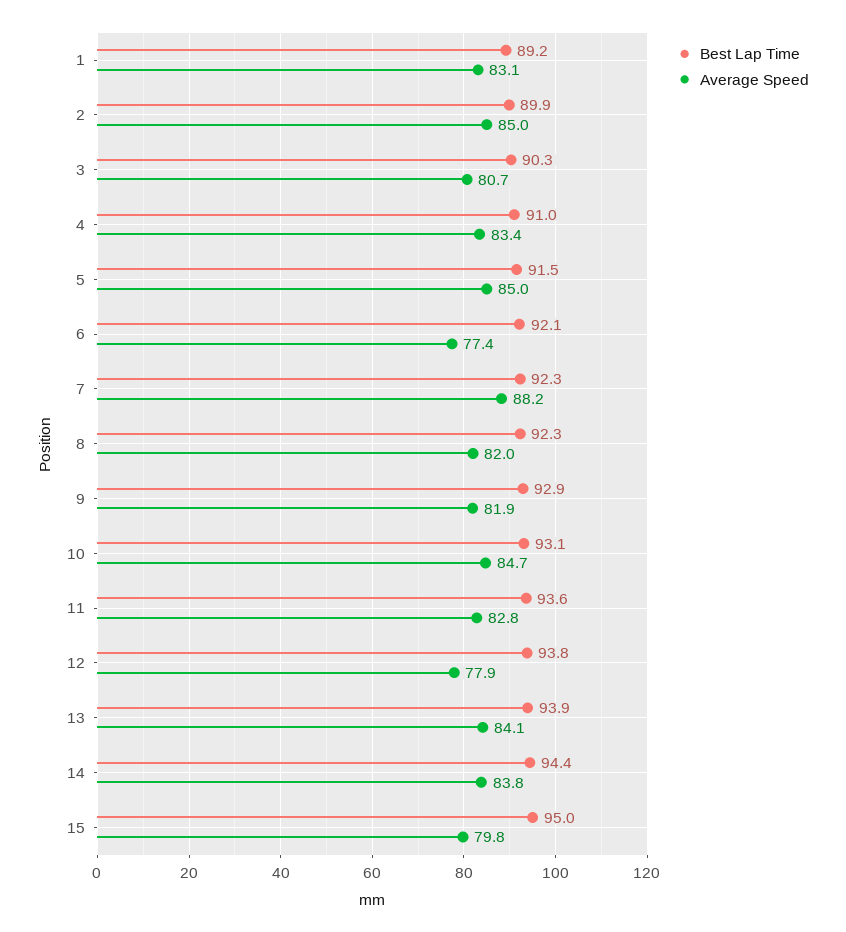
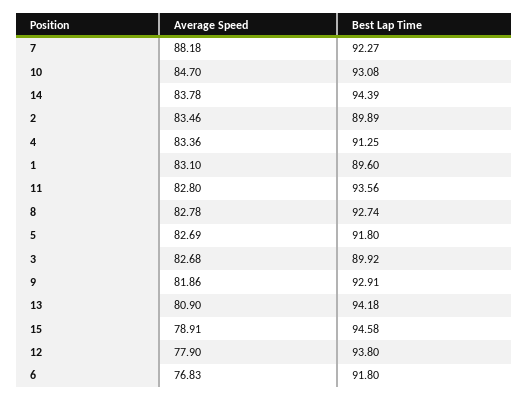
  {
    "Best Lap Time": {
-     "1": 89.2,
+     "1": 89.6,
      "2": 89.89,
-     "3": 90.3,
+     "3": 89.92,
-     "4": 91,
+     "4": 91.25,
-     "5": 91.5,
+     "5": 91.8,
-     "6": 92.1,
+     "6": 91.8,
      "7": 92.27,
-     "8": 92.3,
+     "8": 92.74,
      "9": 92.91,
      "10": 93.08,
      "11": 93.56,
      "12": 93.8,
-     "13": 93.9,
+     "13": 94.18,
      "14": 94.39,
-     "15": 95
+     "15": 94.58
    },
    "Average Speed": {
      "1": 83.1,
-     "2": 85,
+     "2": 83.46,
-     "3": 80.7,
+     "3": 82.68,
      "4": 83.36,
-     "5": 85,
+     "5": 82.69,
-     "6": 77.4,
+     "6": 76.83,
      "7": 88.18,
-     "8": 82,
+     "8": 82.78,
      "9": 81.86,
      "10": 84.7,
      "11": 82.8,
      "12": 77.9,
-     "13": 84.1,
+     "13": 80.9,
      "14": 83.78,
-     "15": 79.8
+     "15": 78.91
    }
  }

